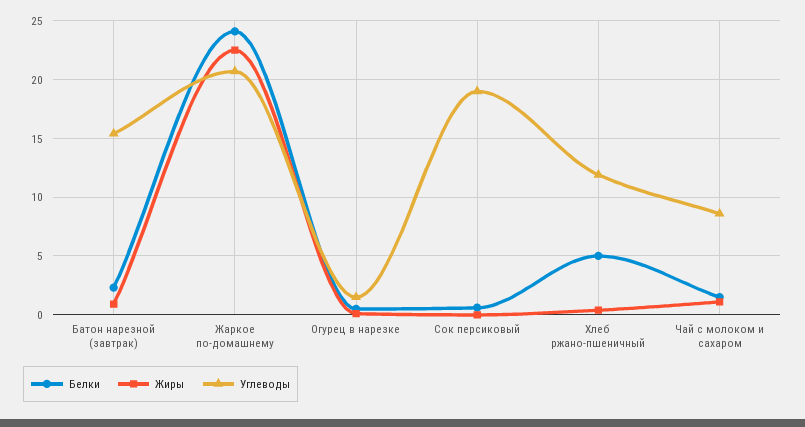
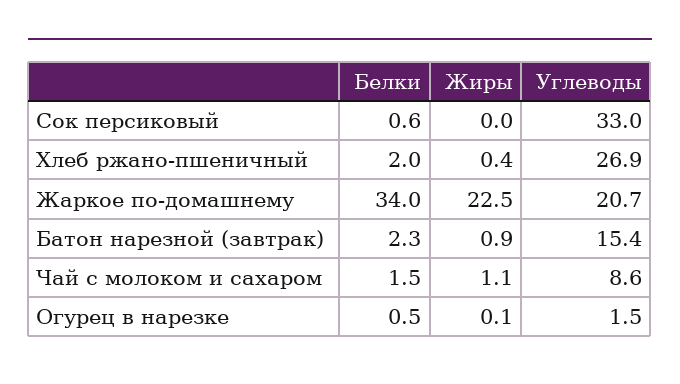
  {
    "Белки": {
      "Батон нарезной (завтрак)": 2.3,
-     "Жаркое по-домашнему": 24,
+     "Жаркое по-домашнему": 34,
      "Огурец в нарезке": 0.5,
      "Сок персиковый": 0.6,
-     "Хлеб ржано-пшеничный": 5,
+     "Хлеб ржано-пшеничный": 2,
      "Чай с молоком и сахаром": 1.5
    },
    "Жиры": {
      "Батон нарезной (завтрак)": 0.9,
      "Жаркое по-домашнему": 22.5,
      "Огурец в нарезке": 0.1,
      "Сок персиковый": 0,
      "Хлеб ржано-пшеничный": 0.4,
      "Чай с молоком и сахаром": 1.1
    },
    "Углеводы": {
      "Батон нарезной (завтрак)": 15.4,
      "Жаркое по-домашнему": 20.7,
      "Огурец в нарезке": 1.5,
-     "Сок персиковый": 19,
+     "Сок персиковый": 33,
-     "Хлеб ржано-пшеничный": 12,
+     "Хлеб ржано-пшеничный": 26.9,
      "Чай с молоком и сахаром": 8.6
    }
  }

